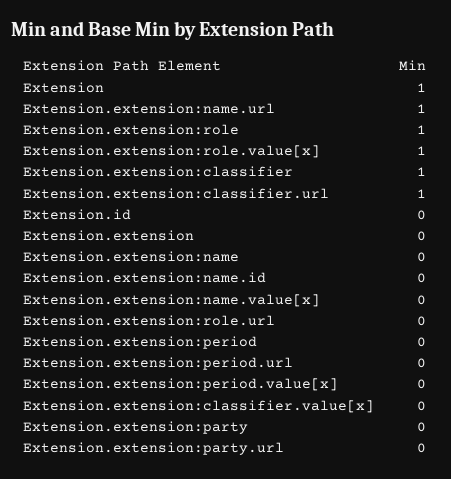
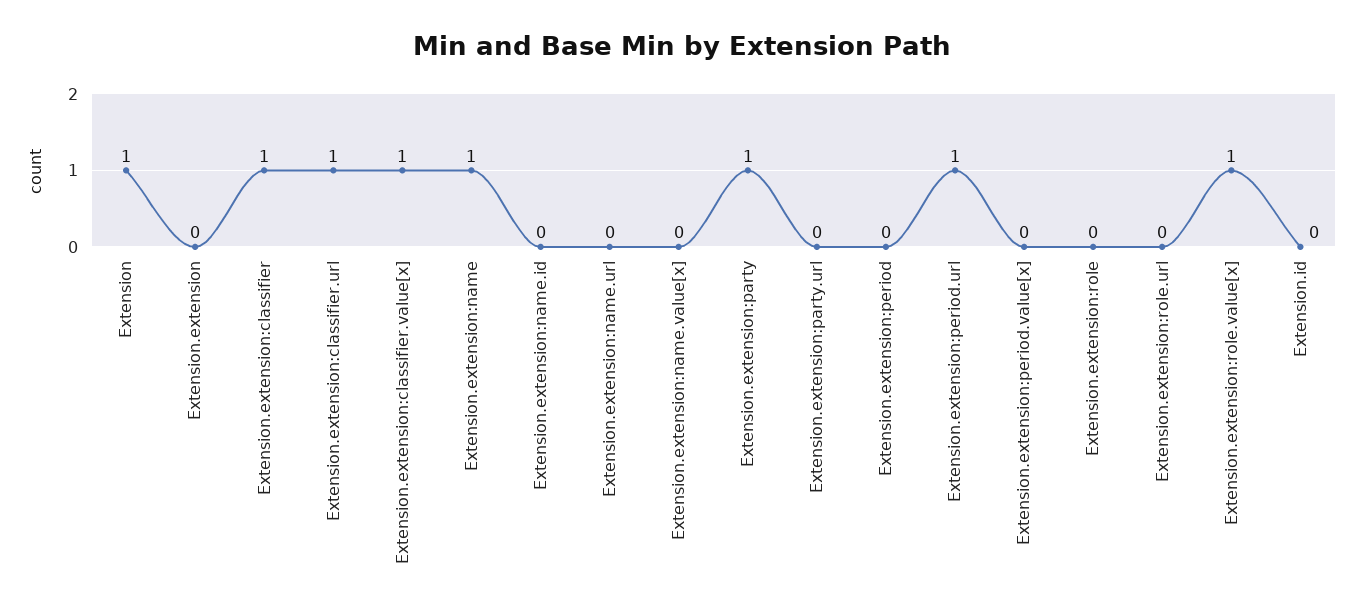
  {
    "Extension": 1,
-   "Extension.extension:name.url": 1,
+   "Extension.extension:name.url": 0,
-   "Extension.extension:role": 1,
+   "Extension.extension:role": 0,
    "Extension.extension:role.value[x]": 1,
    "Extension.extension:classifier": 1,
    "Extension.extension:classifier.url": 1,
    "Extension.id": 0,
    "Extension.extension": 0,
-   "Extension.extension:name": 0,
+   "Extension.extension:name": 1,
    "Extension.extension:name.id": 0,
    "Extension.extension:name.value[x]": 0,
    "Extension.extension:role.url": 0,
    "Extension.extension:period": 0,
-   "Extension.extension:period.url": 0,
+   "Extension.extension:period.url": 1,
    "Extension.extension:period.value[x]": 0,
-   "Extension.extension:classifier.value[x]": 0,
+   "Extension.extension:classifier.value[x]": 1,
-   "Extension.extension:party": 0,
+   "Extension.extension:party": 1,
    "Extension.extension:party.url": 0
  }

